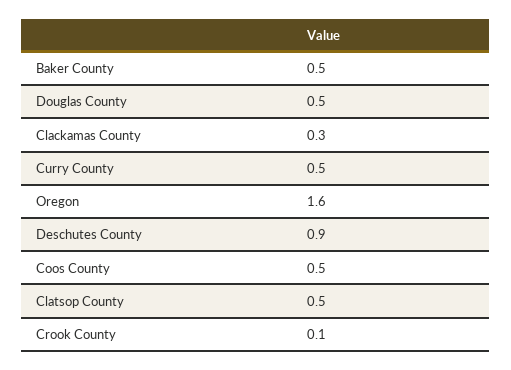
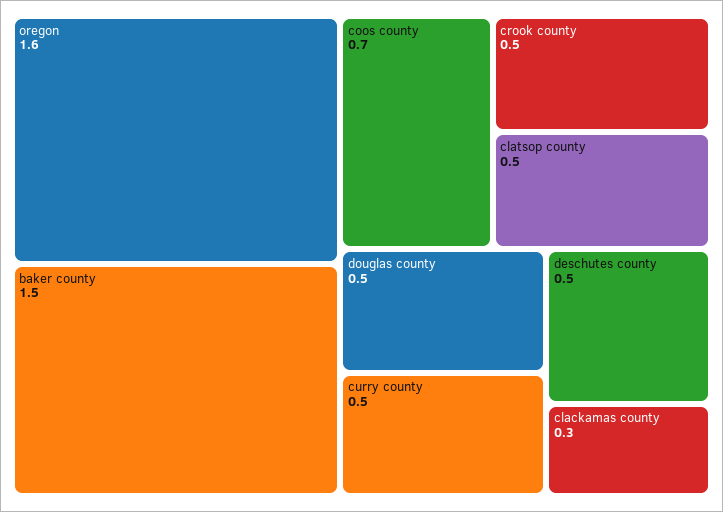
  {
-   "Baker County": 0.5,
+   "Baker County": 1.5,
    "Douglas County": 0.5,
    "Clackamas County": 0.3,
    "Curry County": 0.5,
    "Oregon": 1.6,
-   "Deschutes County": 0.9,
+   "Deschutes County": 0.5,
-   "Coos County": 0.5,
+   "Coos County": 0.7,
    "Clatsop County": 0.5,
-   "Crook County": 0.1
+   "Crook County": 0.5
  }

